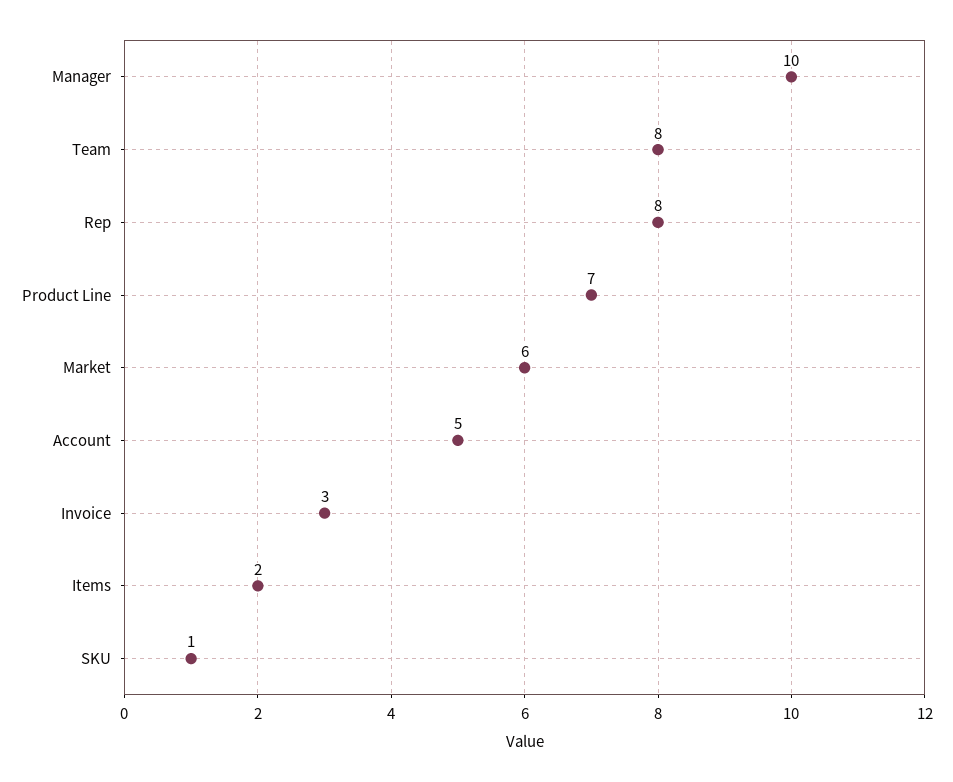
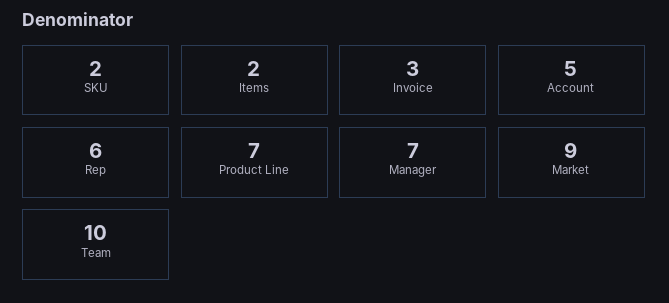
  {
-   "Manager": 10,
+   "Manager": 7,
-   "Team": 8,
+   "Team": 10,
-   "Rep": 8,
+   "Rep": 6,
    "Product Line": 7,
-   "Market": 6,
+   "Market": 9,
    "Account": 5,
    "Invoice": 3,
    "Items": 2,
-   "SKU": 1
+   "SKU": 2
  }

